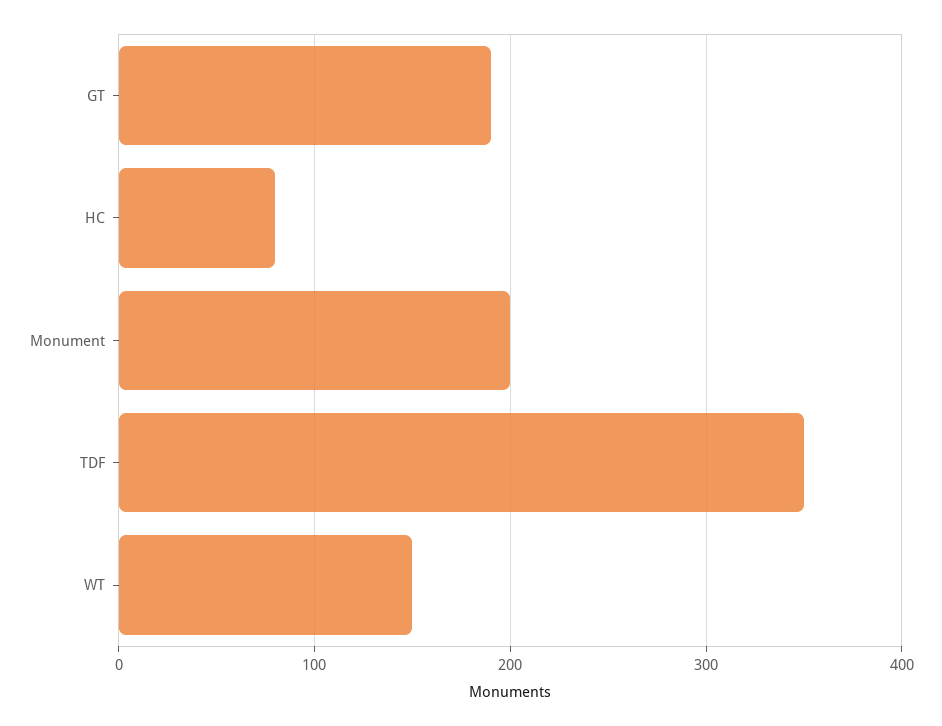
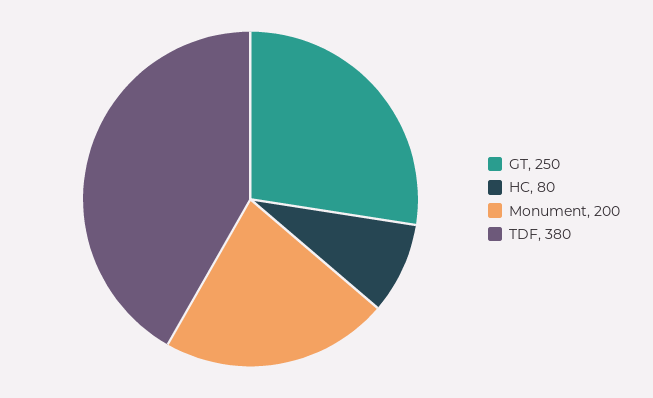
  {
-   "GT": 190,
+   "GT": 250,
    "HC": 80,
    "Monument": 200,
-   "TDF": 350,
+   "TDF": 380
-   "WT": 150
  }

